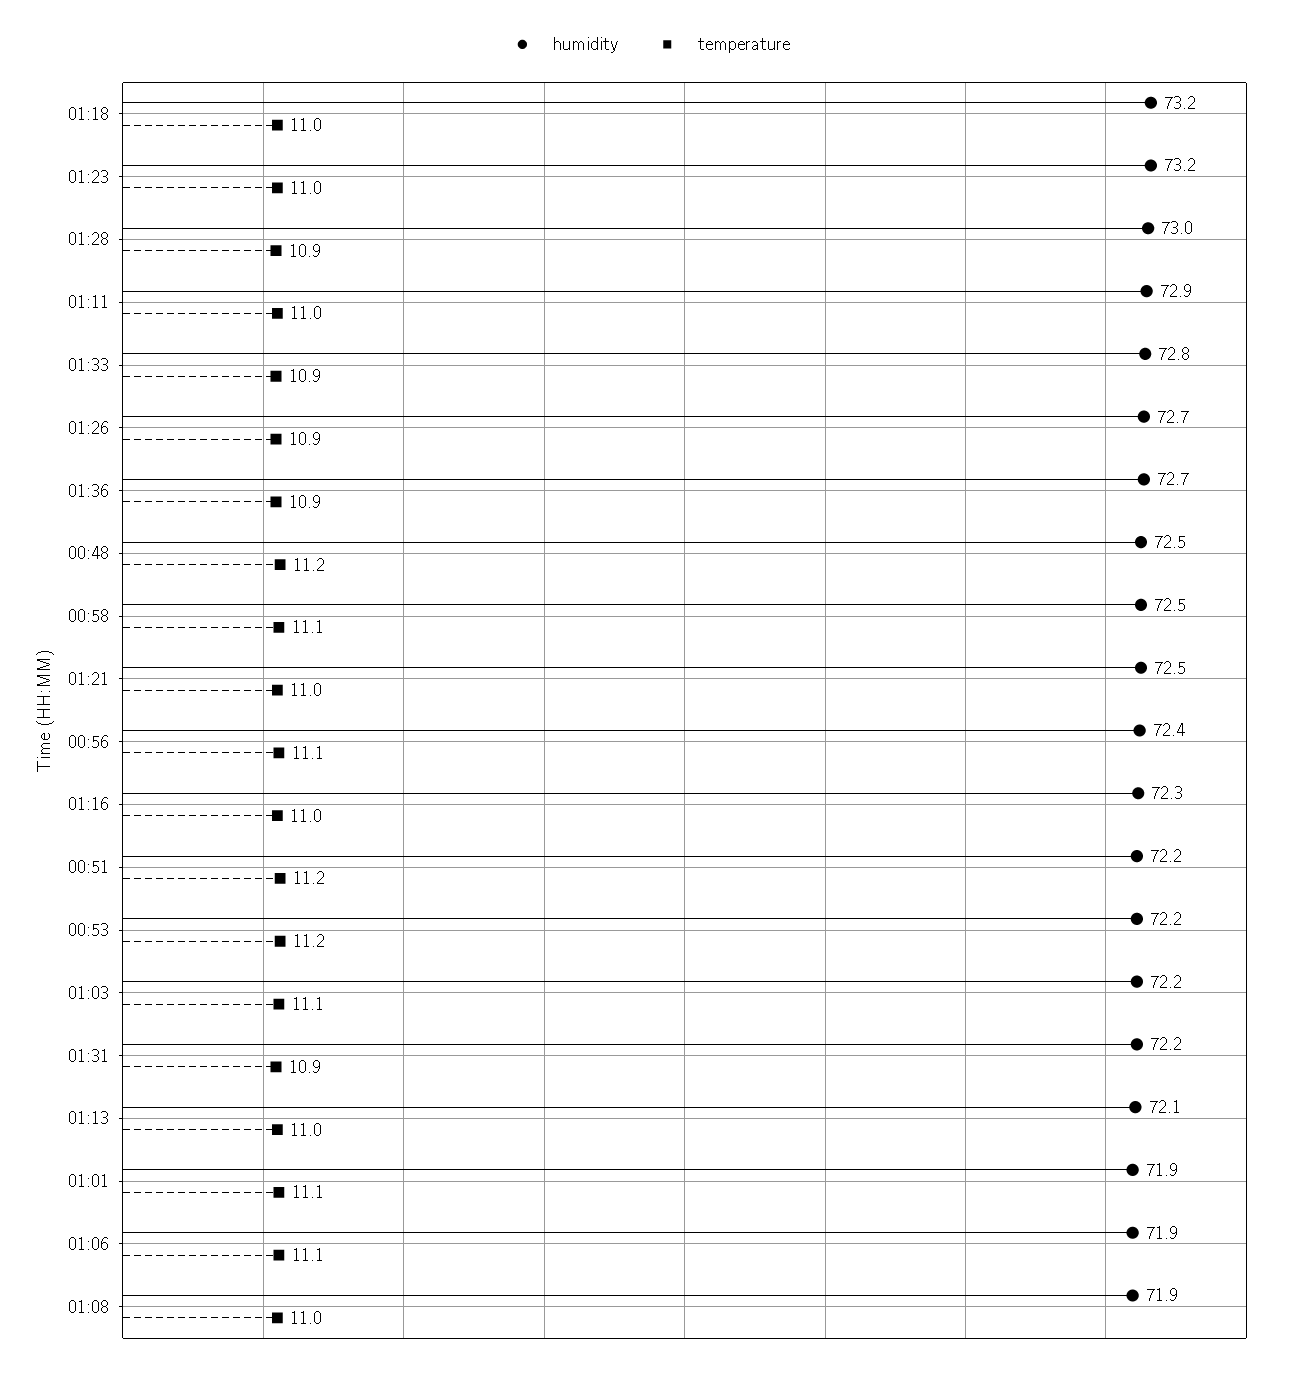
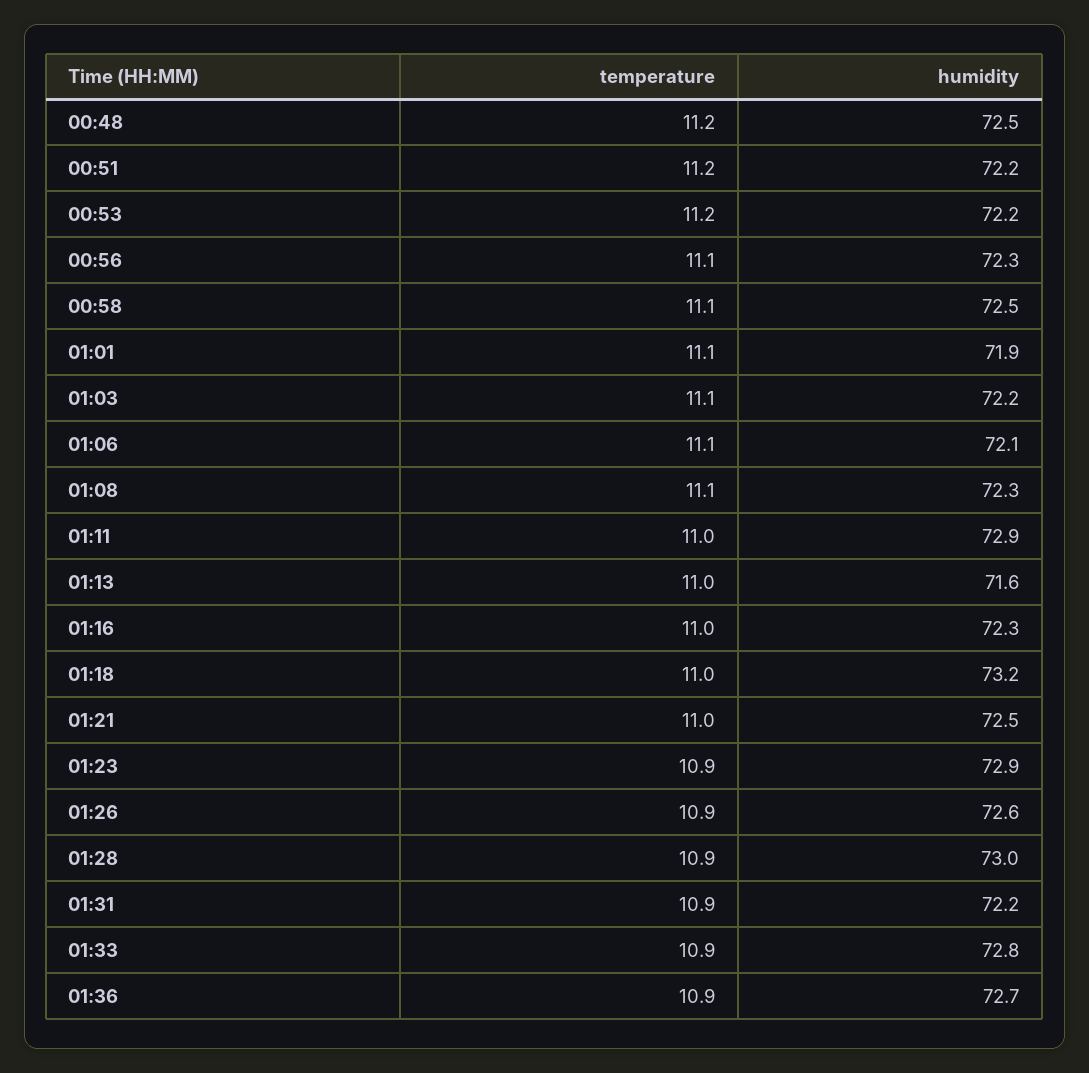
  {
    "humidity": {
      "01:18": 73.2,
-     "01:23": 73.2,
+     "01:23": 72.9,
      "01:28": 73,
      "01:11": 72.9,
      "01:33": 72.8,
-     "01:26": 72.7,
+     "01:26": 72.6,
      "01:36": 72.7,
      "00:48": 72.5,
      "00:58": 72.5,
      "01:21": 72.5,
-     "00:56": 72.4,
+     "00:56": 72.3,
      "01:16": 72.3,
      "00:51": 72.2,
      "00:53": 72.2,
      "01:03": 72.2,
      "01:31": 72.2,
-     "01:13": 72.1,
+     "01:13": 71.6,
      "01:01": 71.9,
-     "01:06": 71.9,
+     "01:06": 72.1,
-     "01:08": 71.9
+     "01:08": 72.3
    },
    "temperature": {
      "01:18": 11,
-     "01:23": 11,
+     "01:23": 10.9,
      "01:28": 10.9,
      "01:11": 11,
      "01:33": 10.9,
      "01:26": 10.9,
      "01:36": 10.9,
      "00:48": 11.2,
      "00:58": 11.1,
      "01:21": 11,
      "00:56": 11.1,
      "01:16": 11,
      "00:51": 11.2,
      "00:53": 11.2,
      "01:03": 11.1,
      "01:31": 10.9,
      "01:13": 11,
      "01:01": 11.1,
      "01:06": 11.1,
-     "01:08": 11
+     "01:08": 11.1
    }
  }

